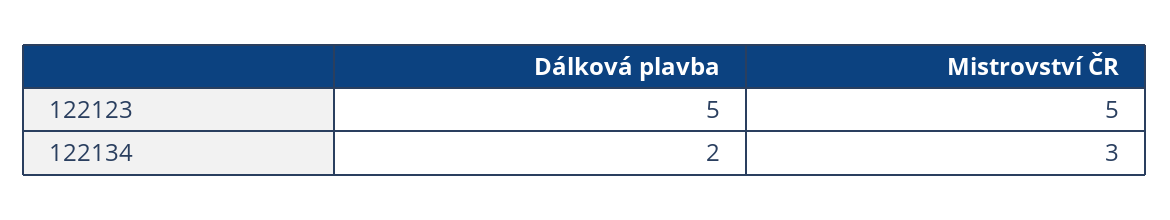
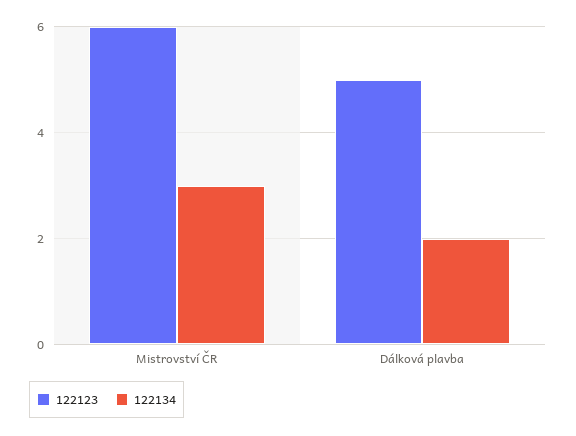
  {
    "122123": {
      "Dálková plavba": 5,
-     "Mistrovství ČR": 5
+     "Mistrovství ČR": 6
    },
    "122134": {
      "Dálková plavba": 2,
      "Mistrovství ČR": 3
    }
  }

